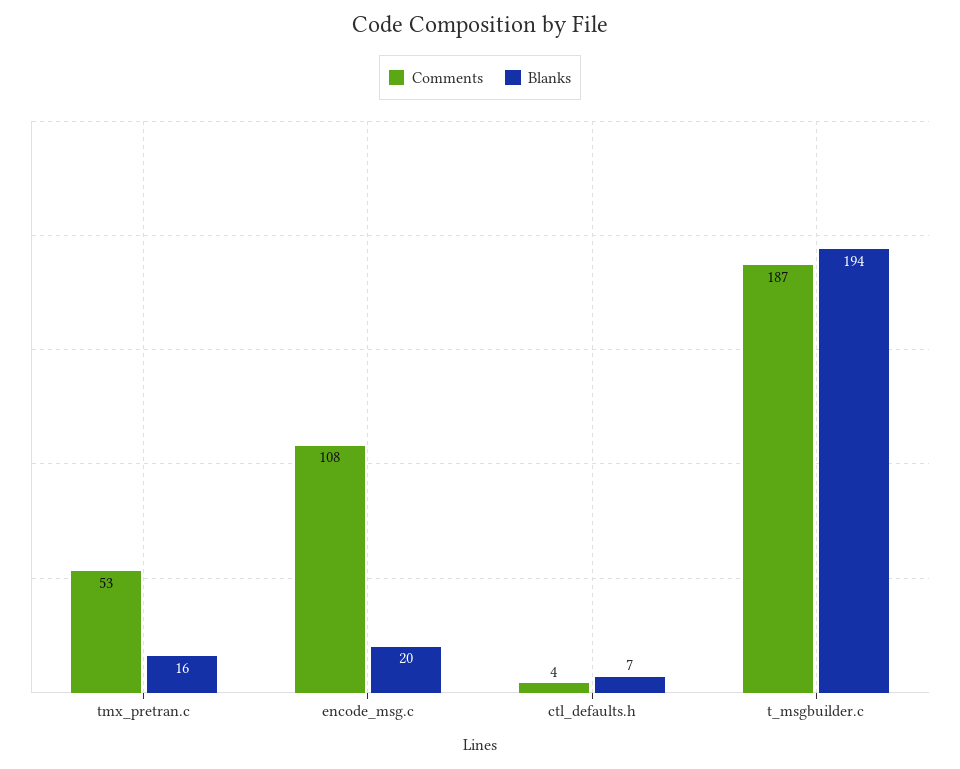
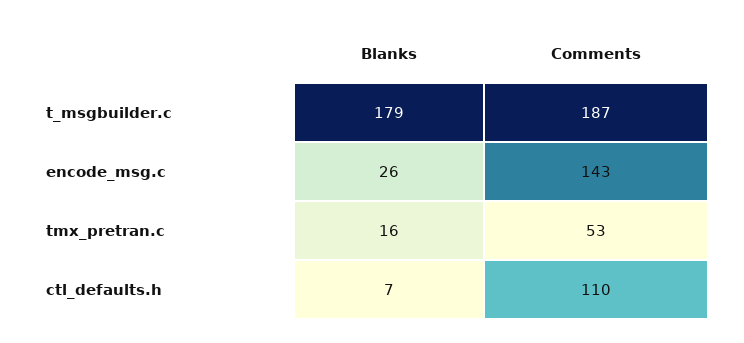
  {
    "Comments": {
      "tmx_pretran.c": 53,
-     "encode_msg.c": 108,
+     "encode_msg.c": 143,
-     "ctl_defaults.h": 4,
+     "ctl_defaults.h": 110,
      "t_msgbuilder.c": 187
    },
    "Blanks": {
      "tmx_pretran.c": 16,
-     "encode_msg.c": 20,
+     "encode_msg.c": 26,
      "ctl_defaults.h": 7,
-     "t_msgbuilder.c": 194
+     "t_msgbuilder.c": 179
    }
  }

